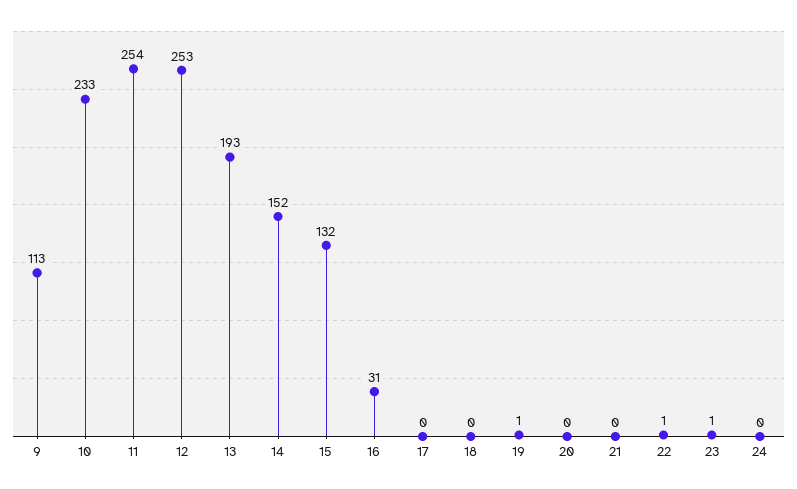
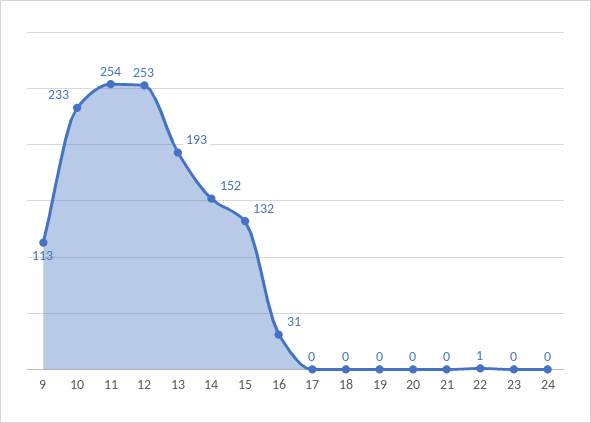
  {
    "9": 113,
    "10": 233,
    "11": 254,
    "12": 253,
    "13": 193,
    "14": 152,
    "15": 132,
    "16": 31,
    "17": 0,
    "18": 0,
-   "19": 1,
+   "19": 0,
    "20": 0,
    "21": 0,
    "22": 1,
-   "23": 1,
+   "23": 0,
    "24": 0
  }

